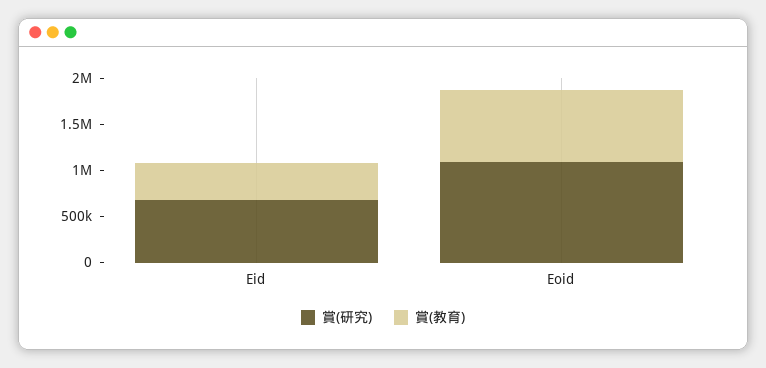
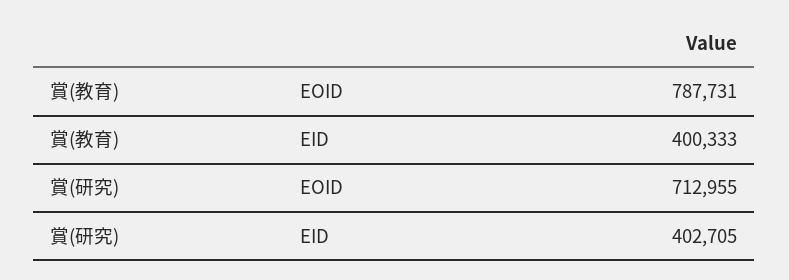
  {
    "賞(研究)": {
-     "Eid": 700000,
+     "Eid": 402705,
-     "Eoid": 1100000
+     "Eoid": 712955
    },
    "賞(教育)": {
      "Eid": 400333,
      "Eoid": 787731
    }
  }

